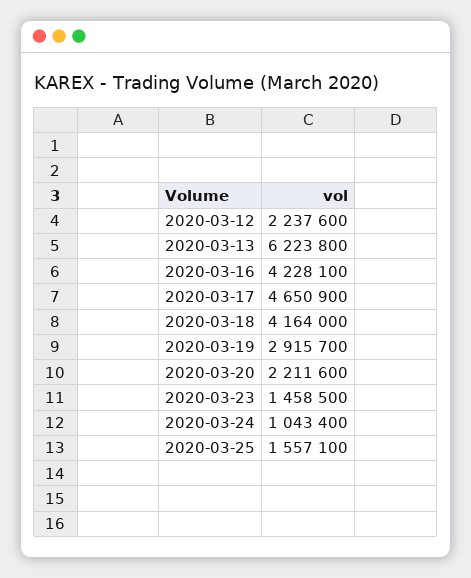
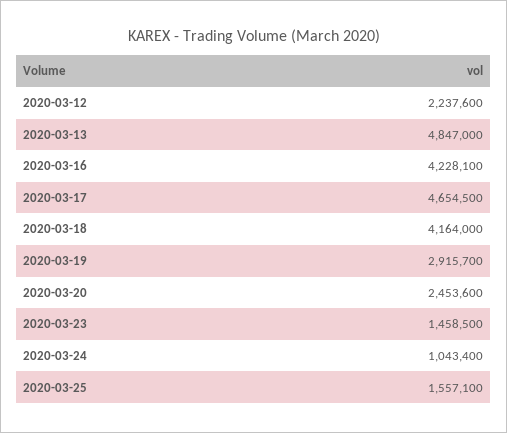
  {
    "2020-03-12": 2237600,
-   "2020-03-13": 6223800,
+   "2020-03-13": 4847000,
    "2020-03-16": 4228100,
-   "2020-03-17": 4650900,
+   "2020-03-17": 4654500,
    "2020-03-18": 4164000,
    "2020-03-19": 2915700,
-   "2020-03-20": 2211600,
+   "2020-03-20": 2453600,
    "2020-03-23": 1458500,
    "2020-03-24": 1043400,
    "2020-03-25": 1557100
  }

